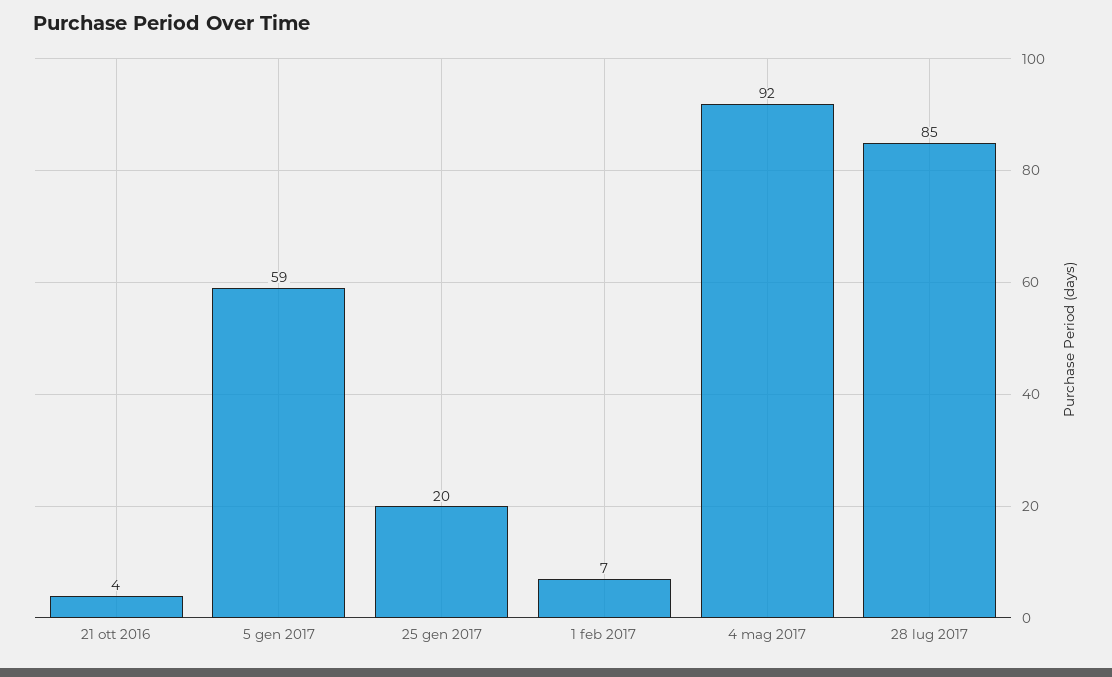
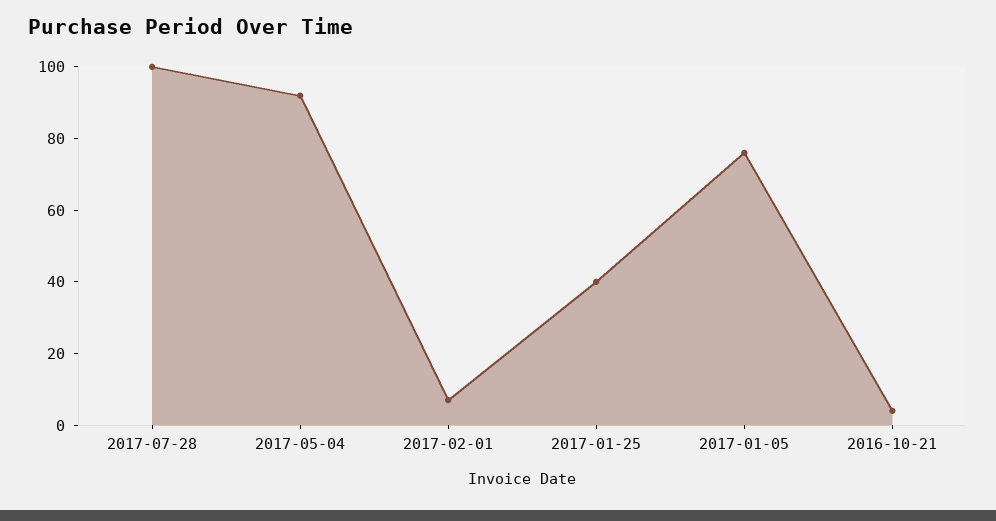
  {
    "21 ott 2016": 4,
-   "5 gen 2017": 59,
+   "5 gen 2017": 75,
-   "25 gen 2017": 20,
+   "25 gen 2017": 40,
    "1 feb 2017": 7,
    "4 mag 2017": 92,
-   "28 lug 2017": 85
+   "28 lug 2017": 100
  }

